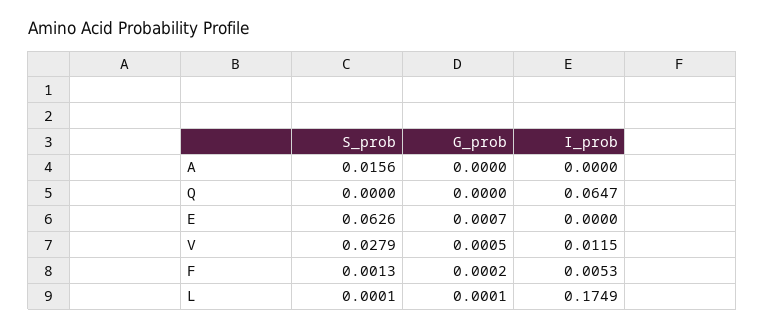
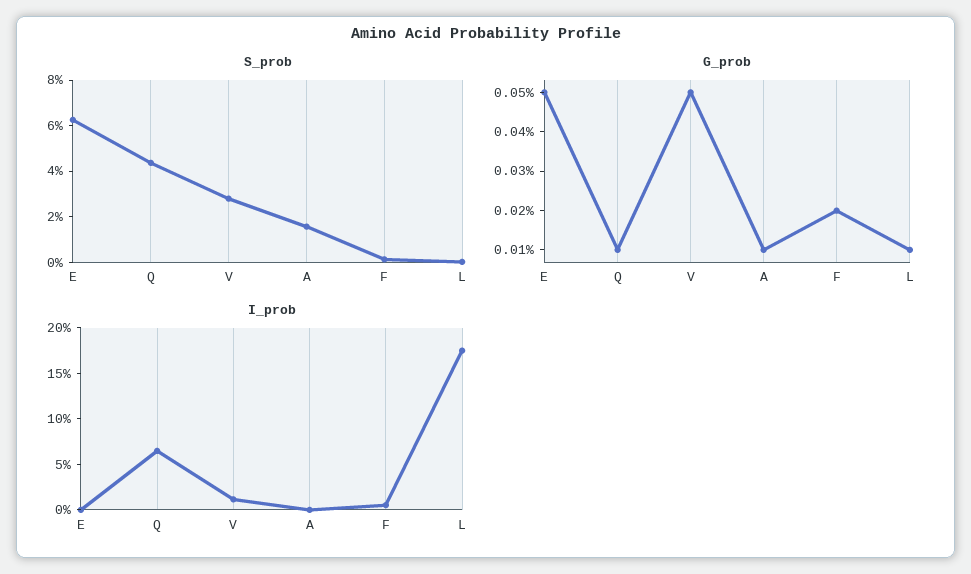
  {
    "S_prob": {
      "A": 0.0156,
-     "Q": 0,
+     "Q": 0.045,
      "E": 0.0626,
      "V": 0.0279,
      "F": 0.0013,
      "L": 0.0001
    },
    "G_prob": {
-     "A": 0,
+     "A": 0.0001,
-     "Q": 0,
+     "Q": 0.0001,
-     "E": 0.0007,
+     "E": 0.0005,
      "V": 0.0005,
      "F": 0.0002,
      "L": 0.0001
    },
    "I_prob": {
      "A": 0,
      "Q": 0.0647,
      "E": 0,
      "V": 0.0115,
      "F": 0.0053,
      "L": 0.1749
    }
  }

